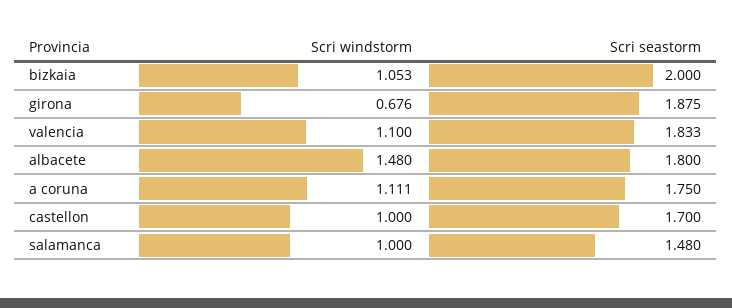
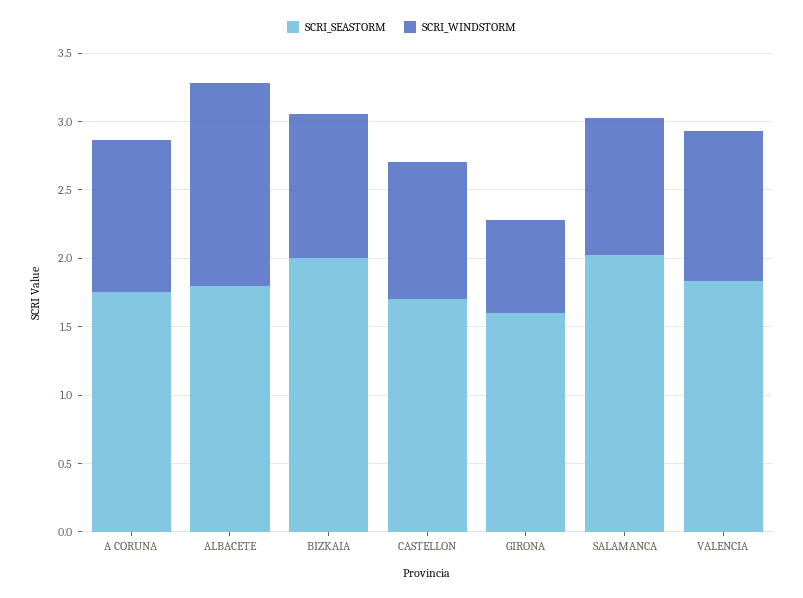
  {
    "Scri windstorm": {
      "bizkaia": 1.053,
      "girona": 0.676,
      "valencia": 1.1,
      "albacete": 1.48,
      "a coruna": 1.111,
      "castellon": 1,
      "salamanca": 1
    },
    "Scri seastorm": {
      "bizkaia": 2,
-     "girona": 1.875,
+     "girona": 1.6,
      "valencia": 1.833,
      "albacete": 1.8,
      "a coruna": 1.75,
      "castellon": 1.7,
-     "salamanca": 1.48
+     "salamanca": 2
    }
  }

